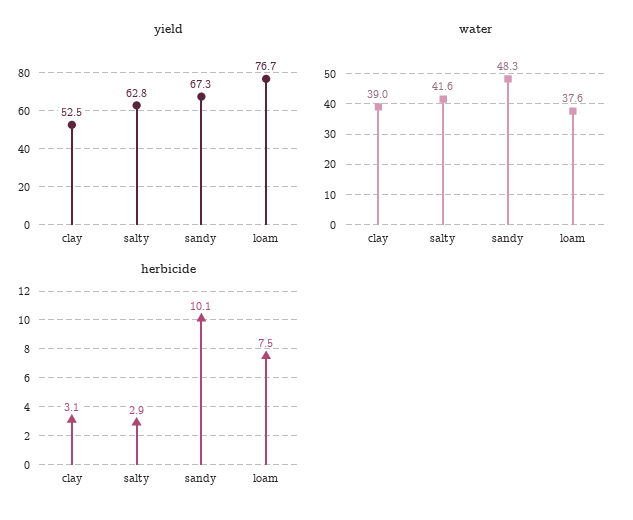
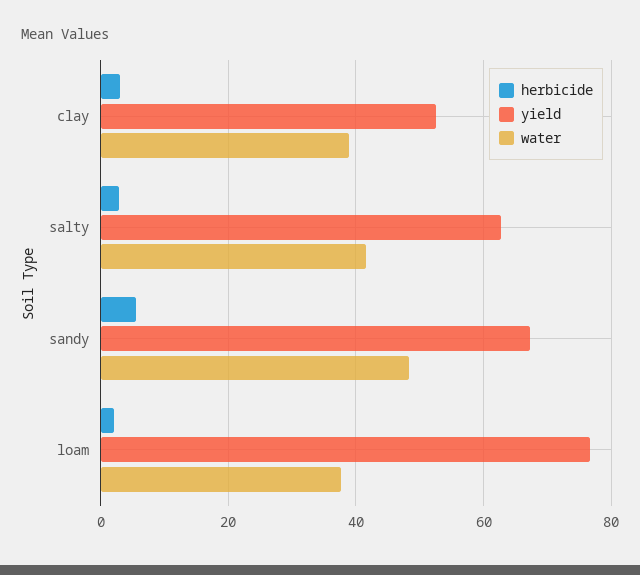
  {
    "yield": {
      "clay": 52.5,
      "salty": 62.8,
      "sandy": 67.3,
      "loam": 76.7
    },
    "water": {
      "clay": 39,
      "salty": 41.6,
      "sandy": 48.3,
      "loam": 37.6
    },
    "herbicide": {
      "clay": 3.1,
      "salty": 2.9,
-     "sandy": 10.1,
+     "sandy": 6,
-     "loam": 7.5
+     "loam": 2
    }
  }

